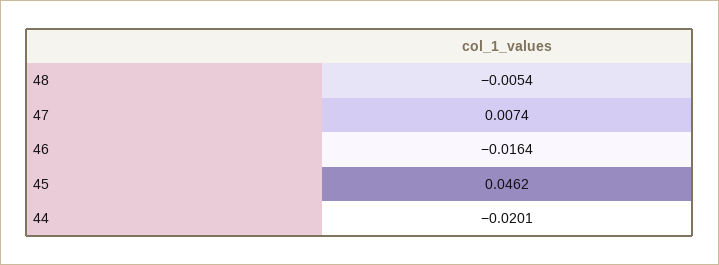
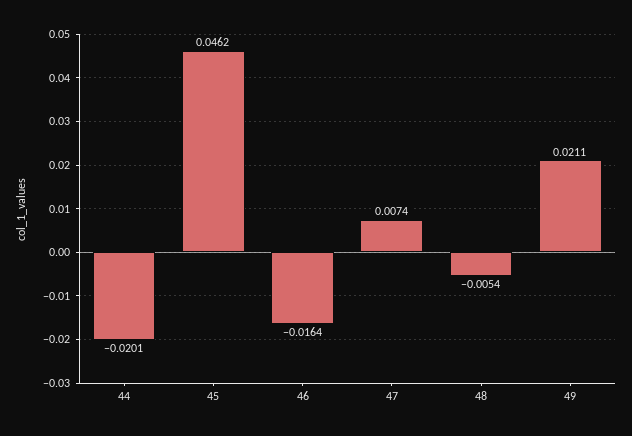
  {
    "48": -0.0054,
    "47": 0.0074,
    "46": -0.0164,
    "45": 0.0462,
-   "44": -0.0201
+   "44": -0.0201,
+   "49": 0.0211
  }

